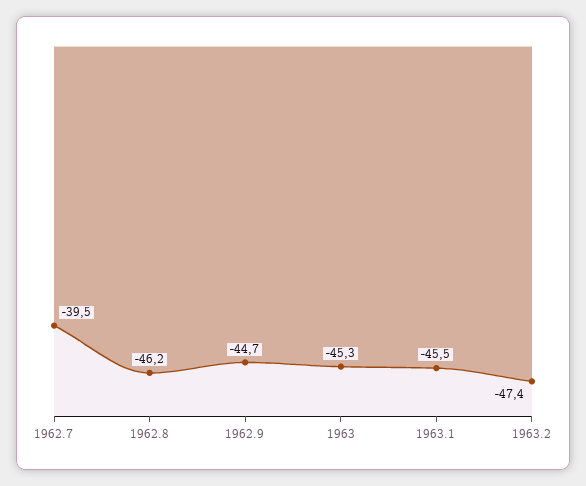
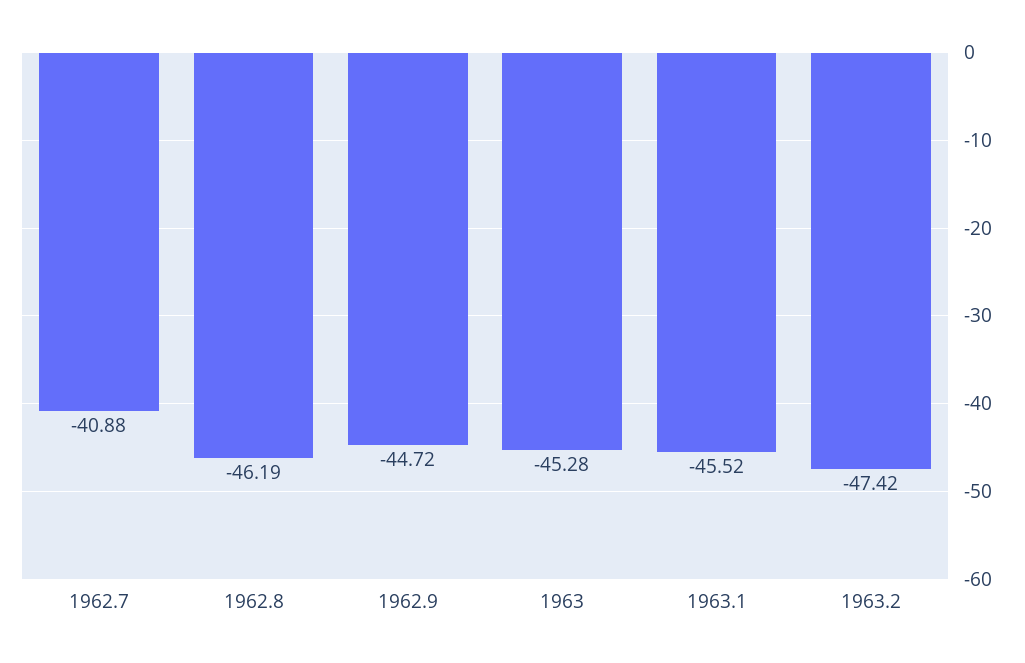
  {
-   "1962.7": -39.5,
+   "1962.7": -40.88,
    "1962.8": -46.19,
    "1962.9": -44.72,
    "1963": -45.28,
    "1963.1": -45.52,
    "1963.2": -47.42
  }

